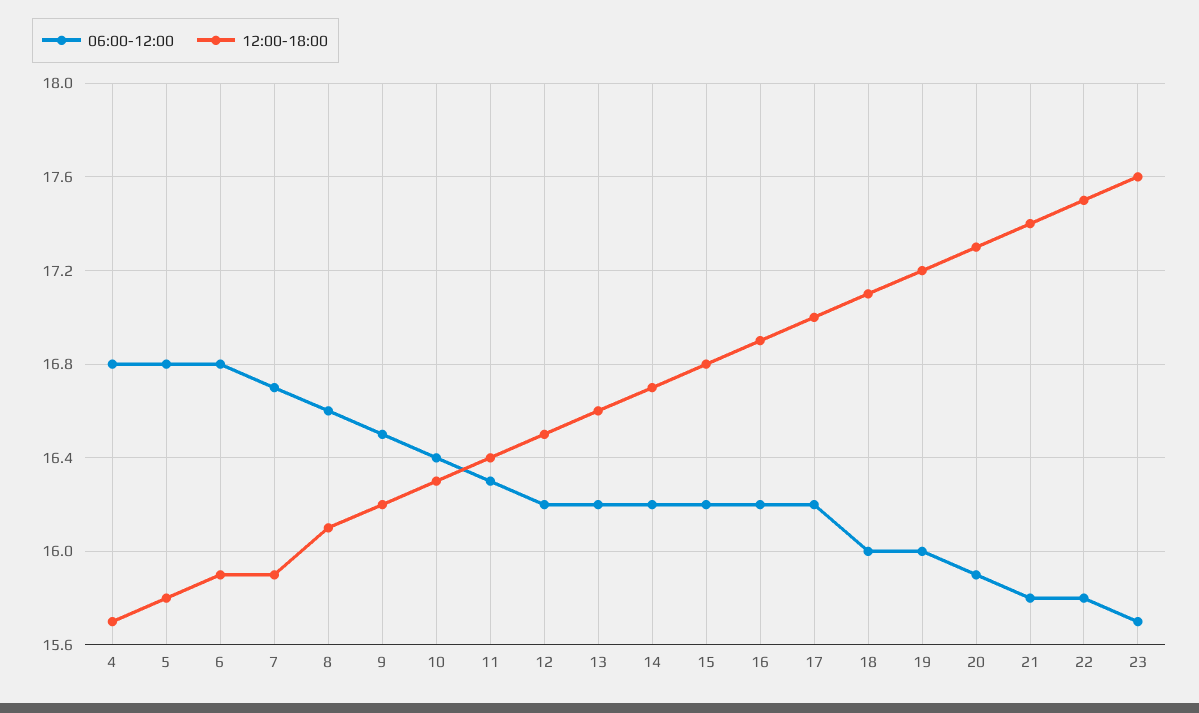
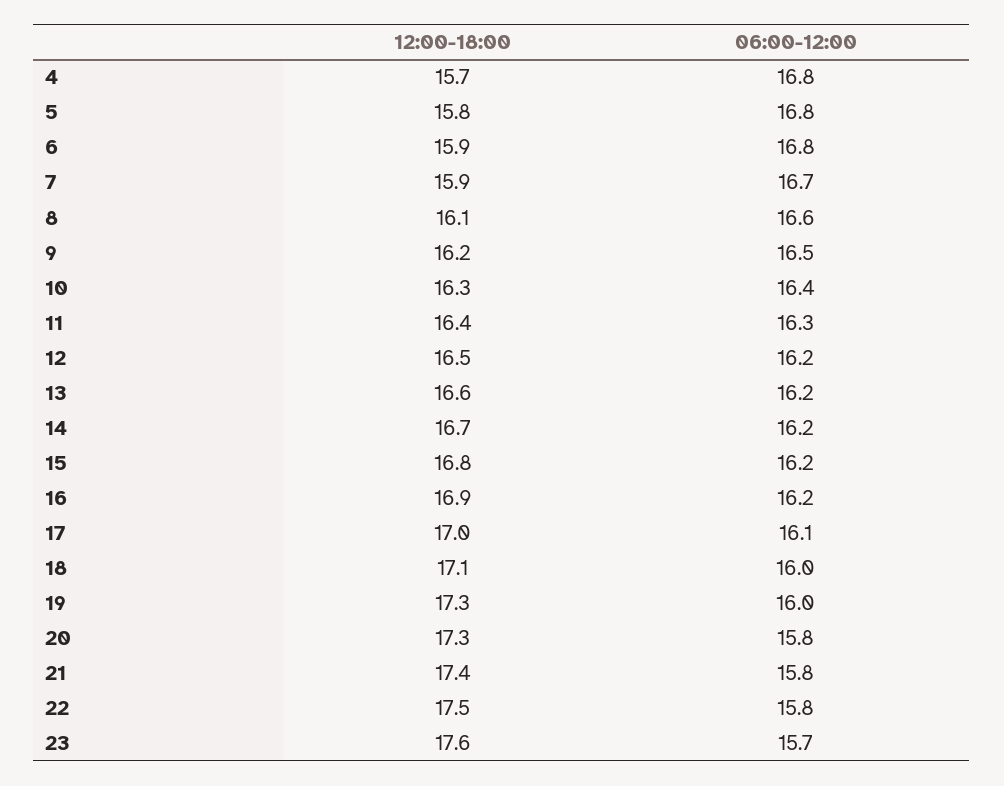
  {
    "06:00-12:00": {
      "4": 16.8,
      "5": 16.8,
      "6": 16.8,
      "7": 16.7,
      "8": 16.6,
      "9": 16.5,
      "10": 16.4,
      "11": 16.3,
      "12": 16.2,
      "13": 16.2,
      "14": 16.2,
      "15": 16.2,
      "16": 16.2,
-     "17": 16.2,
+     "17": 16.1,
      "18": 16,
      "19": 16,
-     "20": 15.9,
+     "20": 15.8,
      "21": 15.8,
      "22": 15.8,
      "23": 15.7
    },
    "12:00-18:00": {
      "4": 15.7,
      "5": 15.8,
      "6": 15.9,
      "7": 15.9,
      "8": 16.1,
      "9": 16.2,
      "10": 16.3,
      "11": 16.4,
      "12": 16.5,
      "13": 16.6,
      "14": 16.7,
      "15": 16.8,
      "16": 16.9,
      "17": 17,
      "18": 17.1,
-     "19": 17.2,
+     "19": 17.3,
      "20": 17.3,
      "21": 17.4,
      "22": 17.5,
      "23": 17.6
    }
  }

